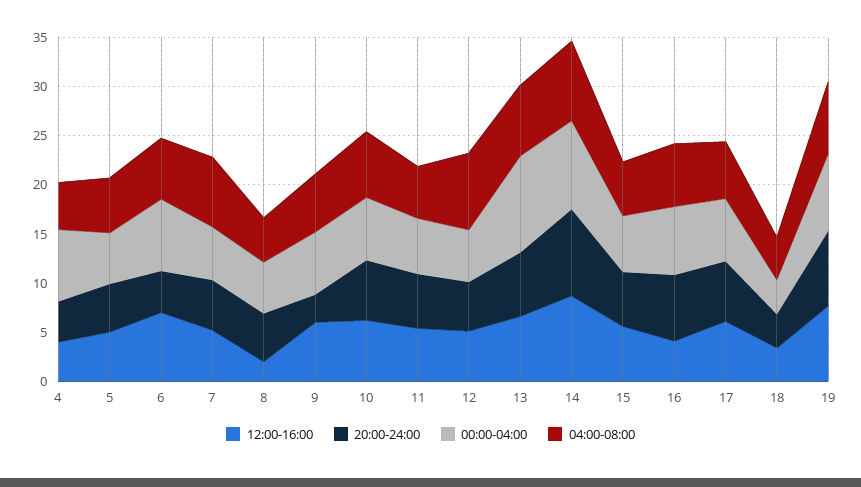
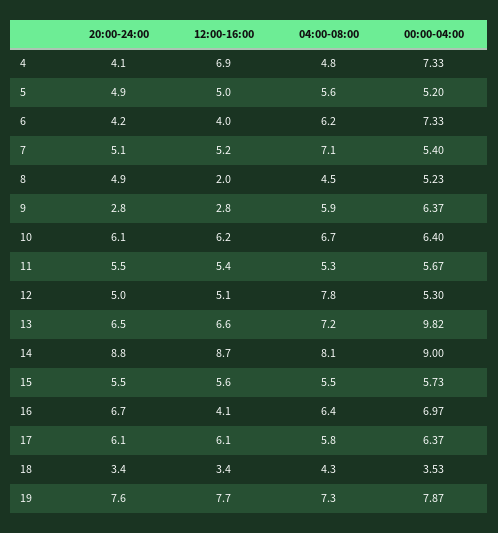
  {
    "12:00-16:00": {
-     "4": 4,
+     "4": 6.9,
      "5": 5,
-     "6": 7,
+     "6": 4,
      "7": 5.2,
      "8": 2,
-     "9": 6,
+     "9": 2.8,
      "10": 6.2,
      "11": 5.4,
      "12": 5.1,
      "13": 6.6,
      "14": 8.7,
      "15": 5.6,
      "16": 4.1,
      "17": 6.1,
      "18": 3.4,
      "19": 7.7
    },
    "20:00-24:00": {
      "4": 4.1,
      "5": 4.9,
      "6": 4.2,
      "7": 5.1,
      "8": 4.9,
      "9": 2.8,
      "10": 6.1,
      "11": 5.5,
      "12": 5,
      "13": 6.5,
      "14": 8.8,
      "15": 5.5,
      "16": 6.7,
      "17": 6.1,
      "18": 3.4,
      "19": 7.6
    },
    "00:00-04:00": {
      "4": 7.33,
      "5": 5.2,
      "6": 7.33,
      "7": 5.4,
      "8": 5.23,
      "9": 6.37,
      "10": 6.4,
      "11": 5.67,
      "12": 5.3,
      "13": 9.82,
      "14": 9,
      "15": 5.73,
      "16": 6.97,
      "17": 6.37,
      "18": 3.53,
      "19": 7.87
    },
    "04:00-08:00": {
      "4": 4.8,
      "5": 5.6,
      "6": 6.2,
      "7": 7.1,
      "8": 4.5,
      "9": 5.9,
      "10": 6.7,
      "11": 5.3,
      "12": 7.8,
      "13": 7.2,
      "14": 8.1,
      "15": 5.5,
      "16": 6.4,
      "17": 5.8,
      "18": 4.3,
      "19": 7.3
    }
  }

